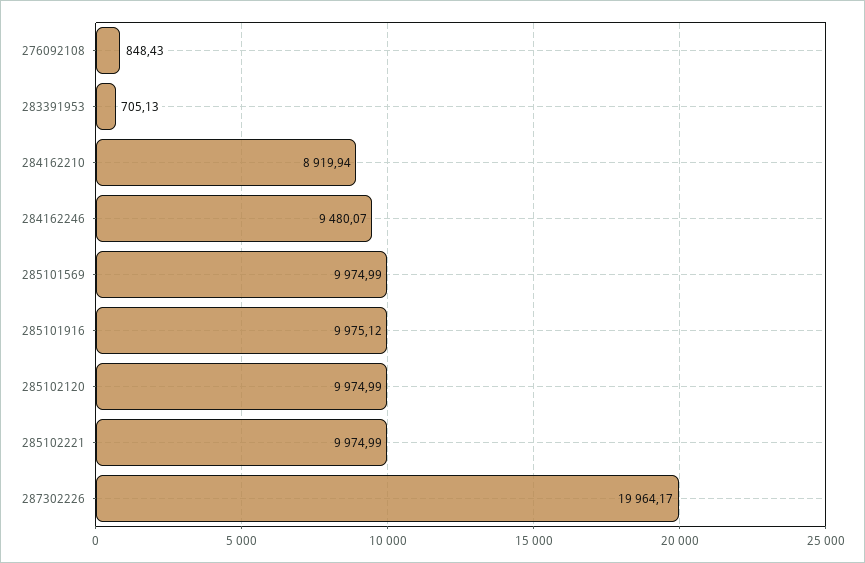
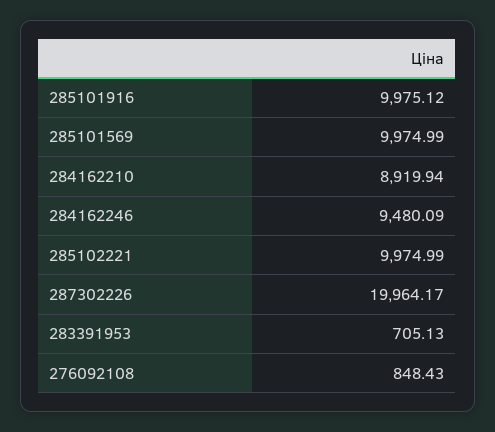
  {
    "276092108": 848.43,
    "283391953": 705.13,
    "284162210": 8919.94,
-   "284162246": 9480.07,
+   "284162246": 9480.09,
    "285101569": 9974.99,
    "285101916": 9975.12,
-   "285102120": 9974.99,
    "285102221": 9974.99,
    "287302226": 19964.17
  }

